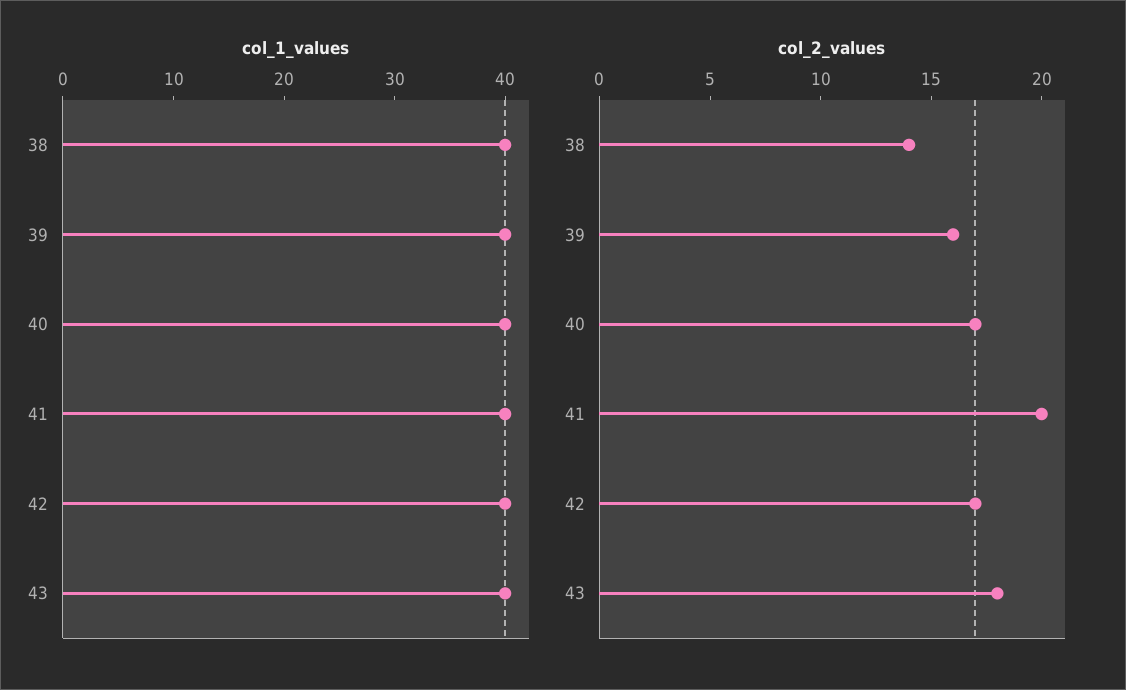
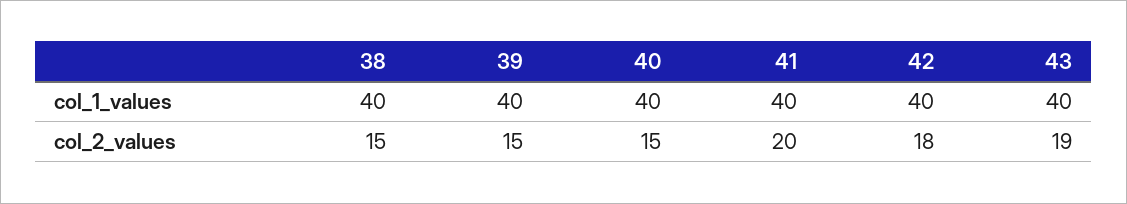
  {
    "col_1_values": {
      "38": 40,
      "39": 40,
      "40": 40,
      "41": 40,
      "42": 40,
      "43": 40
    },
    "col_2_values": {
-     "38": 14,
+     "38": 15,
-     "39": 16,
+     "39": 15,
-     "40": 17,
+     "40": 15,
      "41": 20,
-     "42": 17,
+     "42": 18,
-     "43": 18
+     "43": 19
    }
  }

